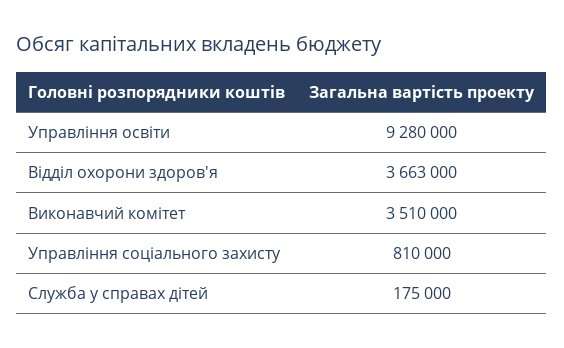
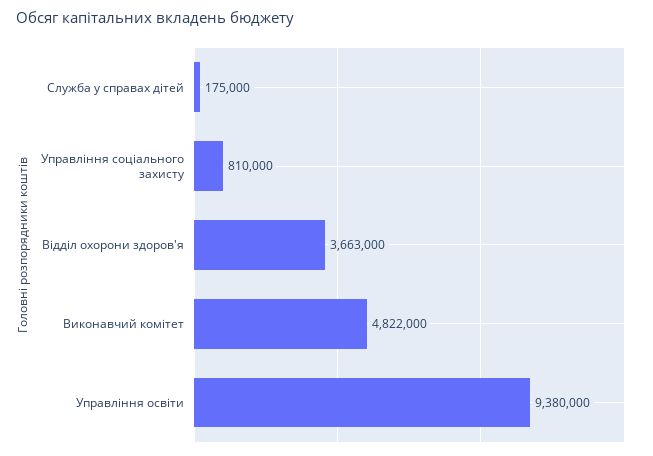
  {
-   "Управління освіти": 9280000,
+   "Управління освіти": 9380000,
    "Відділ охорони здоров'я": 3663000,
-   "Виконавчий комітет": 3510000,
+   "Виконавчий комітет": 4822000,
    "Управління соціального захисту": 810000,
    "Служба у справах дітей": 175000
  }

